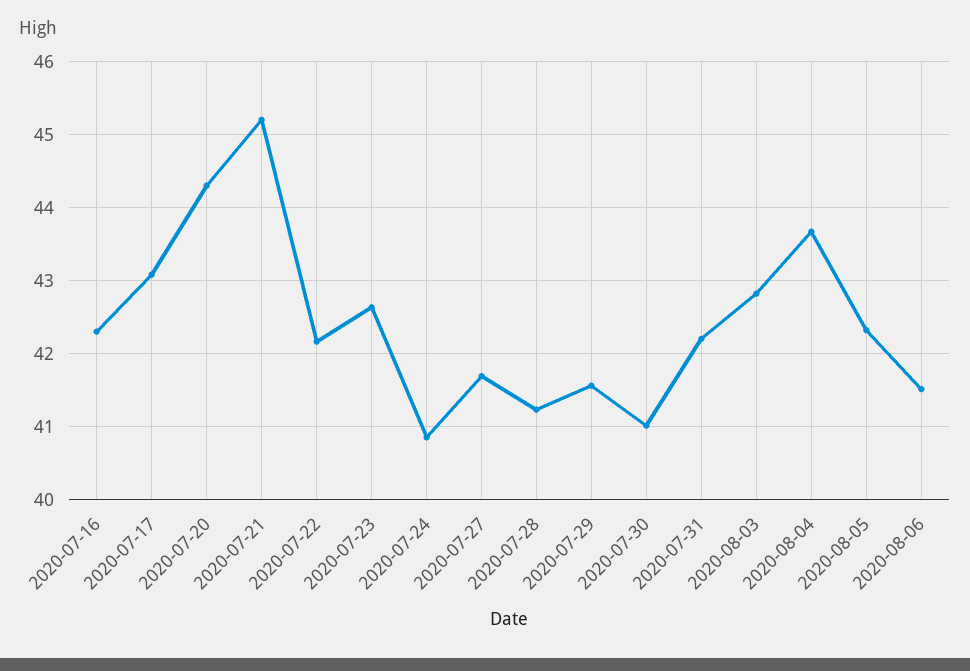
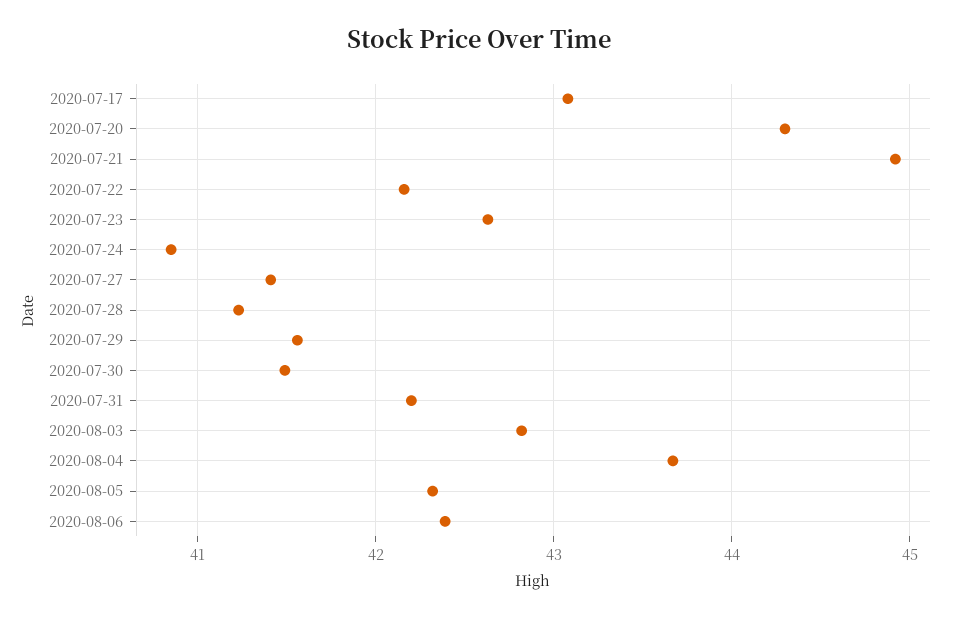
  {
-   "2020-07-16": 42.3,
    "2020-07-17": 43.1,
    "2020-07-20": 44.3,
-   "2020-07-21": 45.2,
+   "2020-07-21": 44.9,
    "2020-07-22": 42.2,
    "2020-07-23": 42.6,
    "2020-07-24": 40.9,
-   "2020-07-27": 41.7,
+   "2020-07-27": 41.4,
    "2020-07-28": 41.2,
    "2020-07-29": 41.6,
-   "2020-07-30": 41,
+   "2020-07-30": 41.5,
    "2020-07-31": 42.2,
    "2020-08-03": 42.8,
    "2020-08-04": 43.7,
    "2020-08-05": 42.3,
-   "2020-08-06": 41.5
+   "2020-08-06": 42.4
  }

